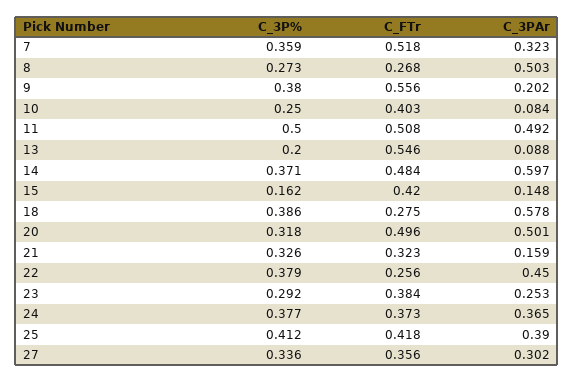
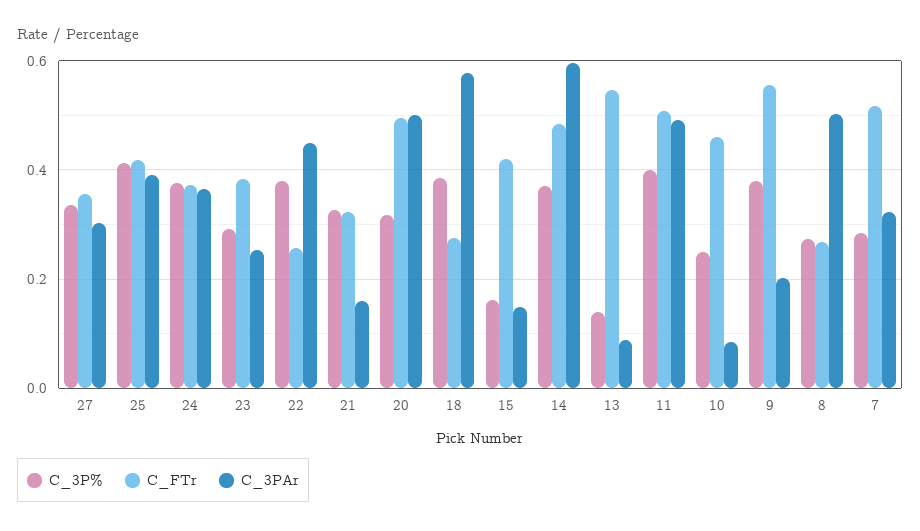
  {
    "C_3P%": {
-     "7": 0.359,
+     "7": 0.28,
      "8": 0.273,
      "9": 0.38,
      "10": 0.25,
-     "11": 0.5,
+     "11": 0.4,
-     "13": 0.2,
+     "13": 0.14,
      "14": 0.371,
      "15": 0.162,
      "18": 0.386,
      "20": 0.318,
      "21": 0.326,
      "22": 0.379,
      "23": 0.292,
      "24": 0.377,
      "25": 0.412,
      "27": 0.336
    },
    "C_FTr": {
      "7": 0.518,
      "8": 0.268,
      "9": 0.556,
-     "10": 0.403,
+     "10": 0.46,
      "11": 0.508,
      "13": 0.546,
      "14": 0.484,
      "15": 0.42,
      "18": 0.275,
      "20": 0.496,
      "21": 0.323,
      "22": 0.256,
      "23": 0.384,
      "24": 0.373,
      "25": 0.418,
      "27": 0.356
    },
    "C_3PAr": {
      "7": 0.323,
      "8": 0.503,
      "9": 0.202,
      "10": 0.084,
      "11": 0.492,
      "13": 0.088,
      "14": 0.597,
      "15": 0.148,
      "18": 0.578,
      "20": 0.501,
      "21": 0.159,
      "22": 0.45,
      "23": 0.253,
      "24": 0.365,
      "25": 0.39,
      "27": 0.302
    }
  }

